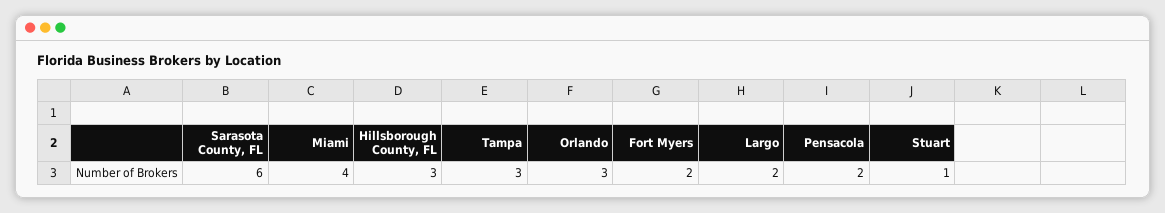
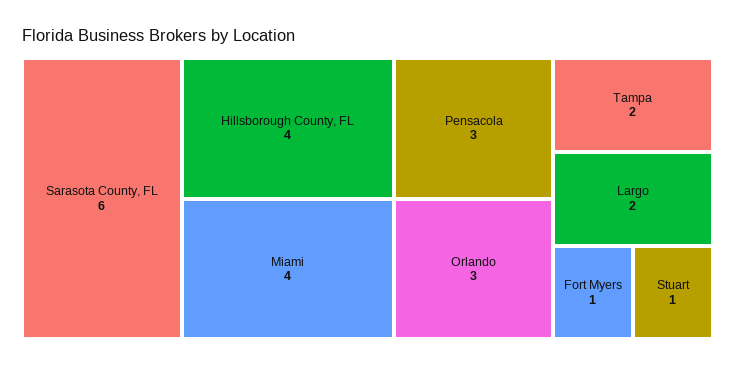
  {
    "Sarasota County, FL": 6,
    "Miami": 4,
-   "Hillsborough County, FL": 3,
+   "Hillsborough County, FL": 4,
-   "Tampa": 3,
+   "Tampa": 2,
    "Orlando": 3,
-   "Fort Myers": 2,
+   "Fort Myers": 1,
    "Largo": 2,
-   "Pensacola": 2,
+   "Pensacola": 3,
    "Stuart": 1
  }

